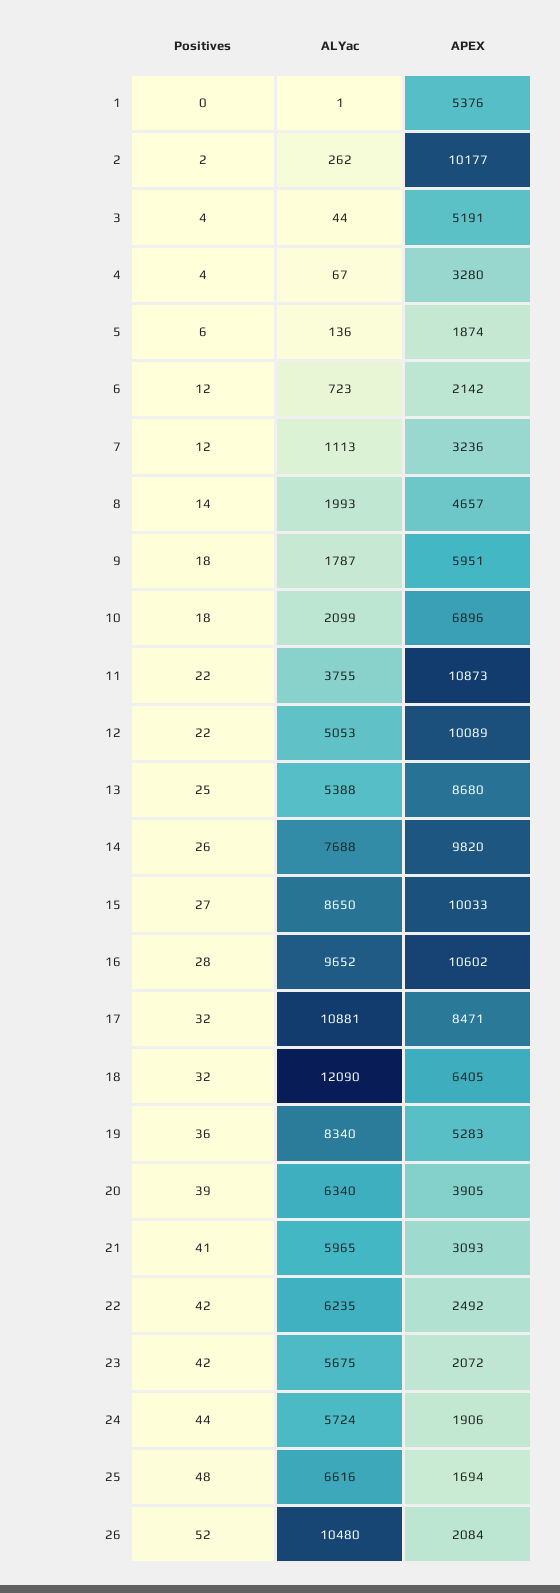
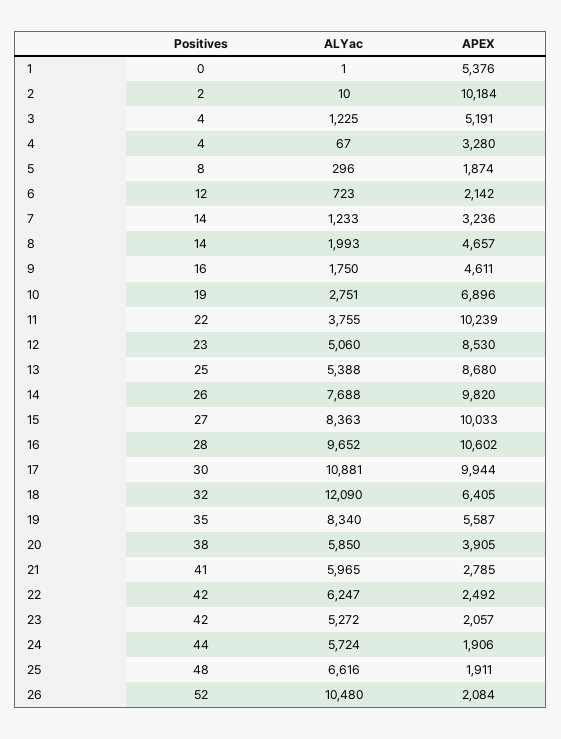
  {
    "Positives": {
      "1": 0,
      "2": 2,
      "3": 4,
      "4": 4,
-     "5": 6,
+     "5": 8,
      "6": 12,
-     "7": 12,
+     "7": 14,
      "8": 14,
-     "9": 18,
+     "9": 16,
-     "10": 18,
+     "10": 19,
      "11": 22,
-     "12": 22,
+     "12": 23,
      "13": 25,
      "14": 26,
      "15": 27,
      "16": 28,
-     "17": 32,
+     "17": 30,
      "18": 32,
-     "19": 36,
+     "19": 35,
-     "20": 39,
+     "20": 38,
      "21": 41,
      "22": 42,
      "23": 42,
      "24": 44,
      "25": 48,
      "26": 52
    },
    "ALYac": {
      "1": 1,
-     "2": 262,
+     "2": 10,
-     "3": 44,
+     "3": 1225,
      "4": 67,
-     "5": 136,
+     "5": 296,
      "6": 723,
-     "7": 1113,
+     "7": 1233,
      "8": 1993,
-     "9": 1787,
+     "9": 1750,
-     "10": 2099,
+     "10": 2751,
      "11": 3755,
-     "12": 5053,
+     "12": 5060,
      "13": 5388,
      "14": 7688,
-     "15": 8650,
+     "15": 8363,
      "16": 9652,
      "17": 10881,
      "18": 12090,
      "19": 8340,
-     "20": 6340,
+     "20": 5850,
      "21": 5965,
-     "22": 6235,
+     "22": 6247,
-     "23": 5675,
+     "23": 5272,
      "24": 5724,
      "25": 6616,
      "26": 10480
    },
    "APEX": {
      "1": 5376,
-     "2": 10177,
+     "2": 10184,
      "3": 5191,
      "4": 3280,
      "5": 1874,
      "6": 2142,
      "7": 3236,
      "8": 4657,
-     "9": 5951,
+     "9": 4611,
      "10": 6896,
-     "11": 10873,
+     "11": 10239,
-     "12": 10089,
+     "12": 8530,
      "13": 8680,
      "14": 9820,
      "15": 10033,
      "16": 10602,
-     "17": 8471,
+     "17": 9944,
      "18": 6405,
-     "19": 5283,
+     "19": 5587,
      "20": 3905,
-     "21": 3093,
+     "21": 2785,
      "22": 2492,
-     "23": 2072,
+     "23": 2057,
      "24": 1906,
-     "25": 1694,
+     "25": 1911,
      "26": 2084
    }
  }

